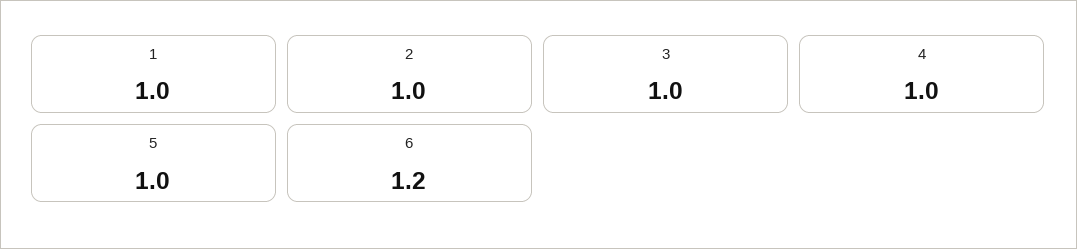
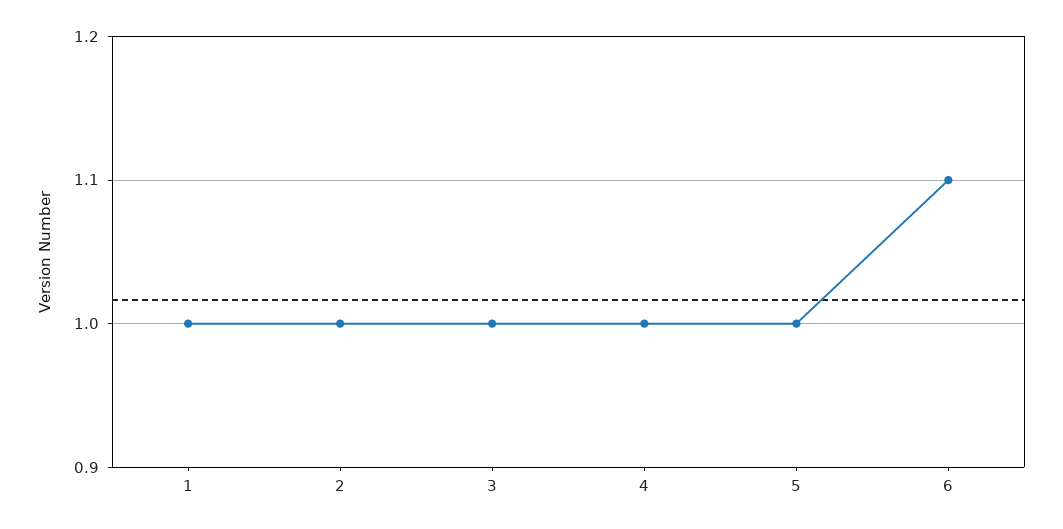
  {
    "1": 1,
    "2": 1,
    "3": 1,
    "4": 1,
    "5": 1,
-   "6": 1.2
+   "6": 1.1
  }

